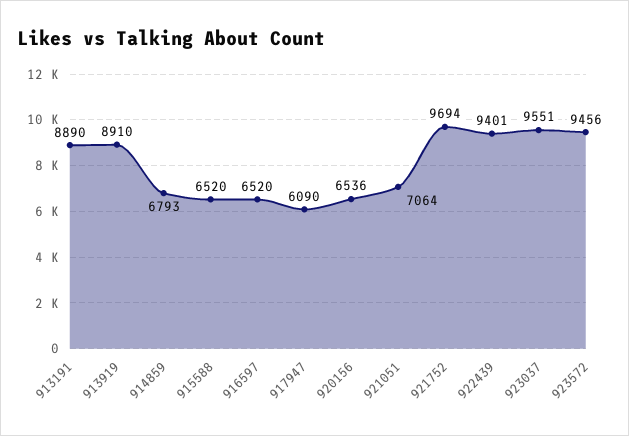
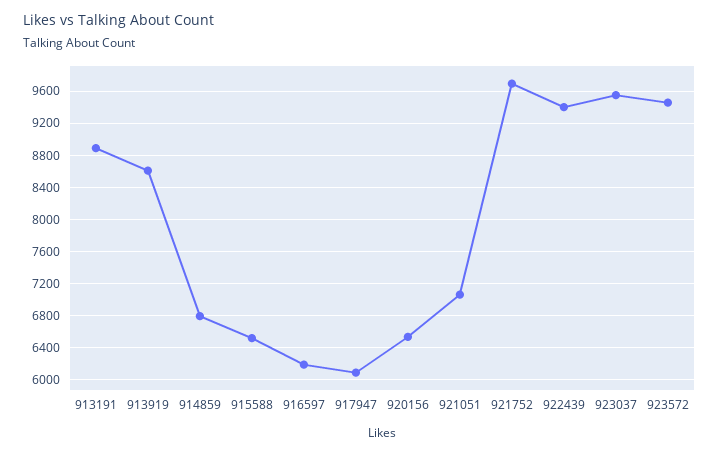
  {
    "913191": 8890,
-   "913919": 8910,
+   "913919": 8600,
    "914859": 6793,
    "915588": 6520,
-   "916597": 6520,
+   "916597": 6200,
    "917947": 6090,
    "920156": 6536,
    "921051": 7064,
    "921752": 9694,
    "922439": 9401,
    "923037": 9551,
    "923572": 9456
  }

